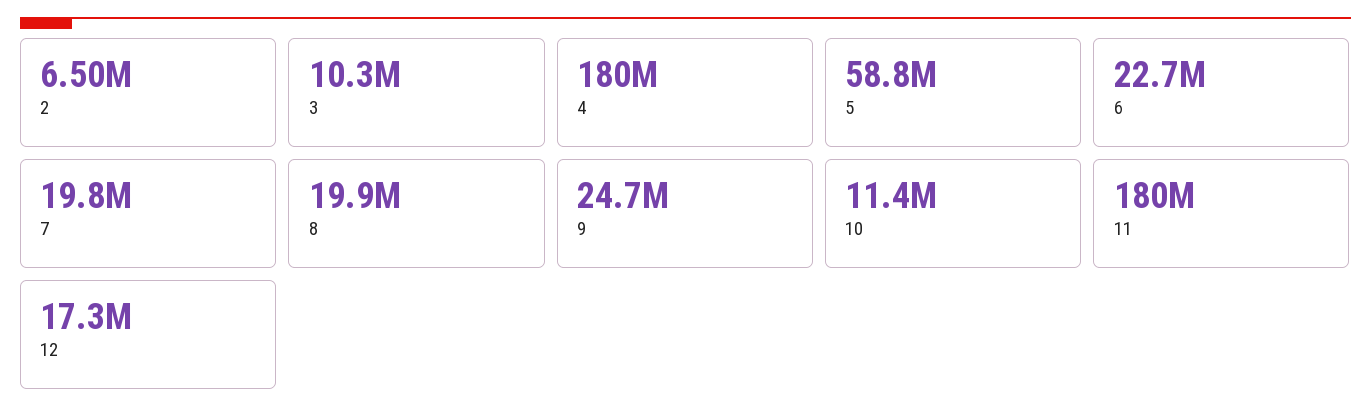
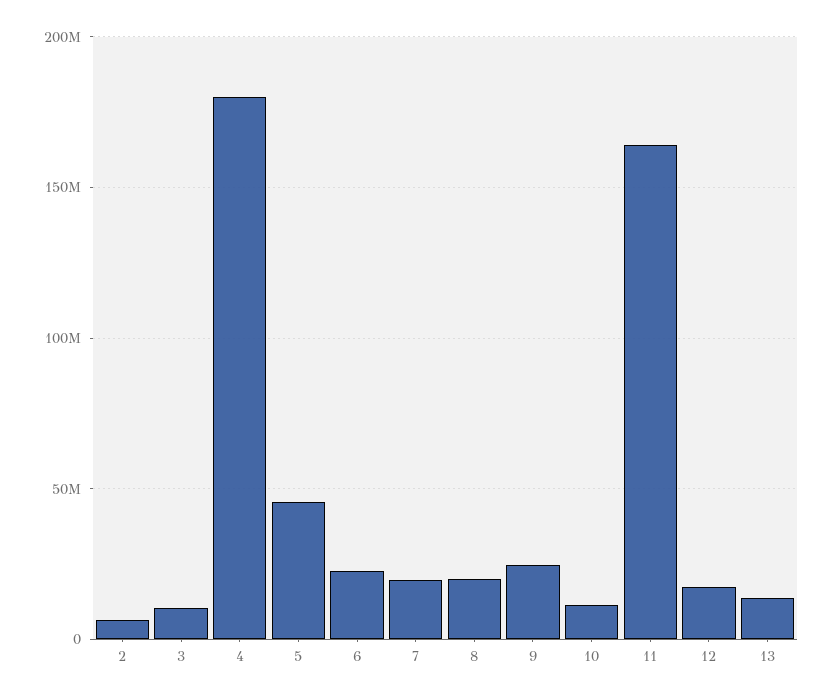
  {
    "2": 6500000,
    "3": 10300000,
    "4": 180000000,
-   "5": 58800000,
+   "5": 45000000,
    "6": 22700000,
    "7": 19800000,
    "8": 19900000,
    "9": 24700000,
    "10": 11400000,
-   "11": 180000000,
+   "11": 165000000,
-   "12": 17300000
+   "12": 17300000,
+   "13": 15000000
  }

